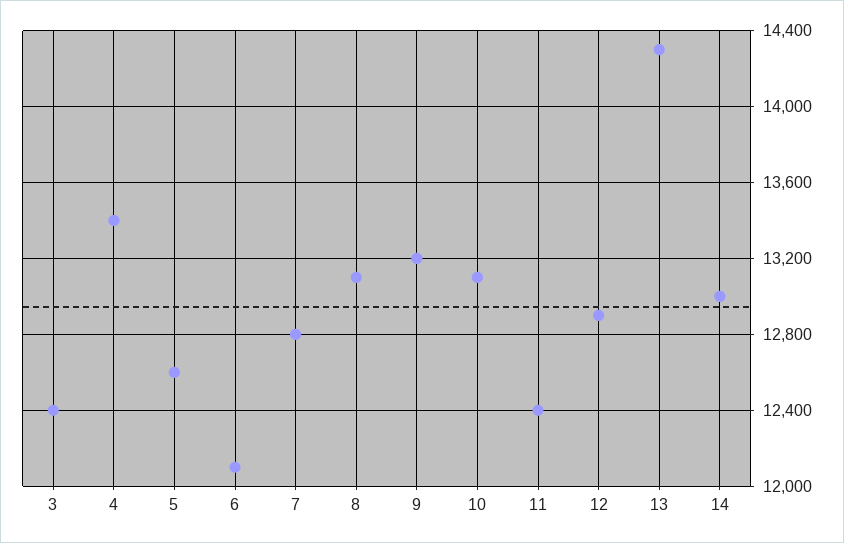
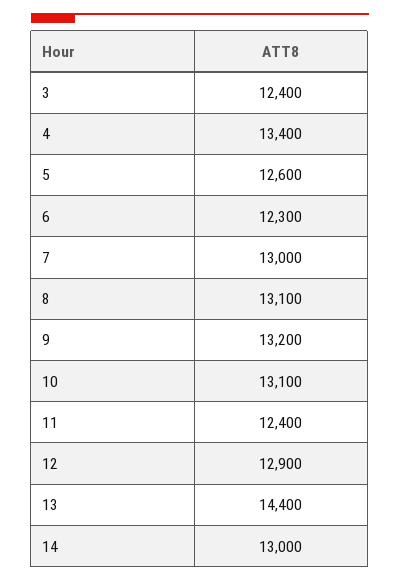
  {
    "3": 12400,
    "4": 13400,
    "5": 12600,
-   "6": 12100,
+   "6": 12300,
-   "7": 12800,
+   "7": 13000,
    "8": 13100,
    "9": 13200,
    "10": 13100,
    "11": 12400,
    "12": 12900,
-   "13": 14300,
+   "13": 14400,
    "14": 13000
  }

